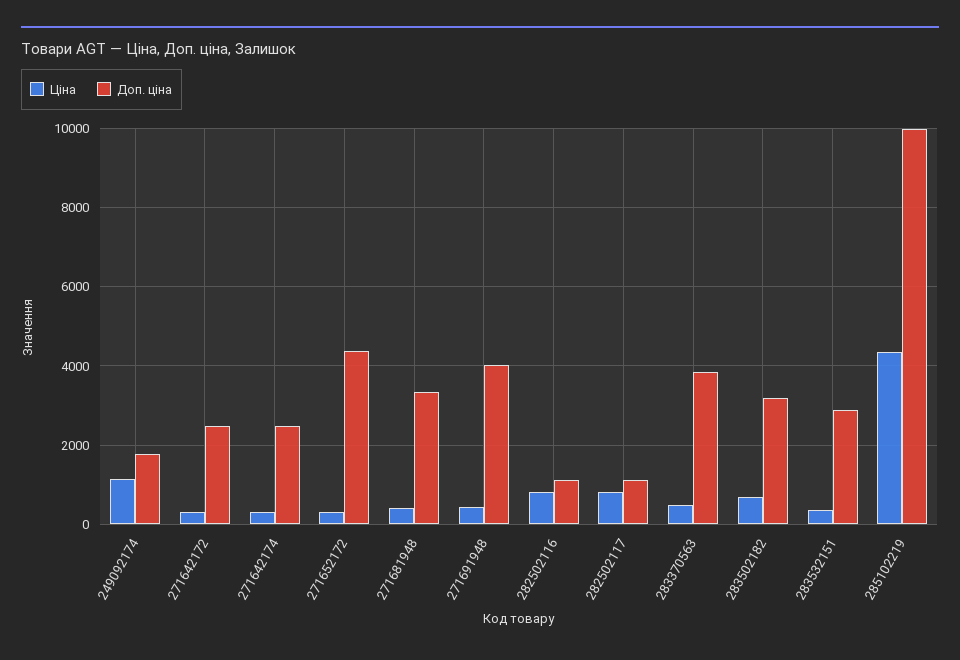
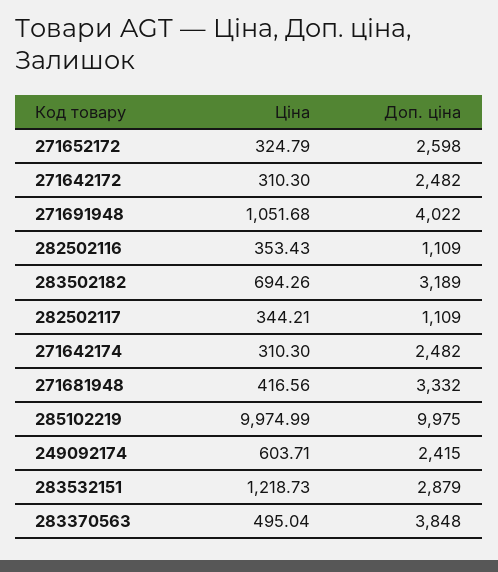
  {
    "Ціна": {
-     "249092174": 1200,
+     "249092174": 603.71,
      "271642172": 310.3,
      "271642174": 310.3,
      "271652172": 324.79,
      "271681948": 416.56,
-     "271691948": 400,
+     "271691948": 1051.68,
-     "282502116": 800,
+     "282502116": 353.43,
-     "282502117": 800,
+     "282502117": 344.21,
      "283370563": 495.04,
      "283502182": 694.26,
-     "283532151": 400,
+     "283532151": 1218.73,
-     "285102219": 4400
+     "285102219": 9974.99
    },
    "Доп. ціна": {
-     "249092174": 1800,
+     "249092174": 2415,
      "271642172": 2482,
      "271642174": 2482,
-     "271652172": 4400,
+     "271652172": 2598,
      "271681948": 3332,
      "271691948": 4022,
      "282502116": 1109,
      "282502117": 1109,
      "283370563": 3848,
      "283502182": 3189,
      "283532151": 2879,
      "285102219": 9975
    }
  }

